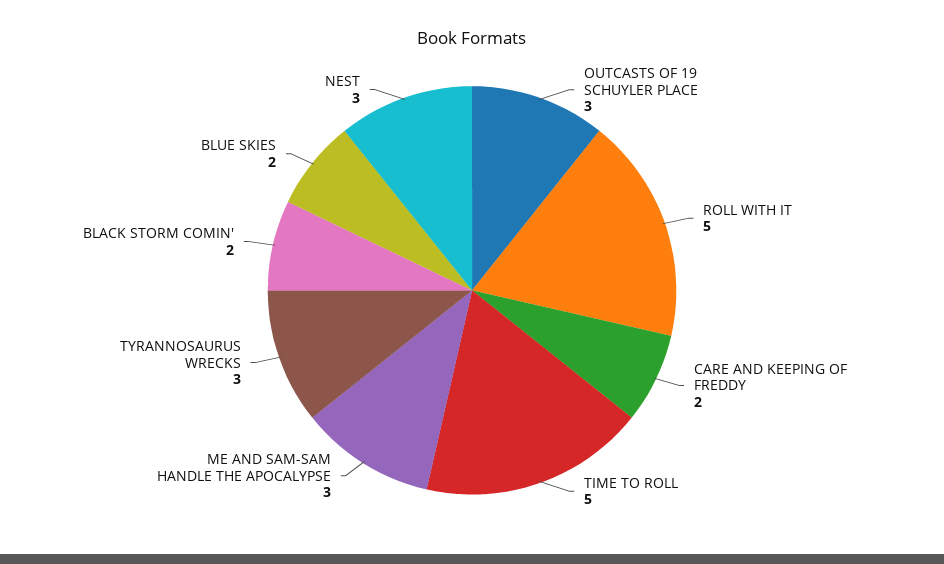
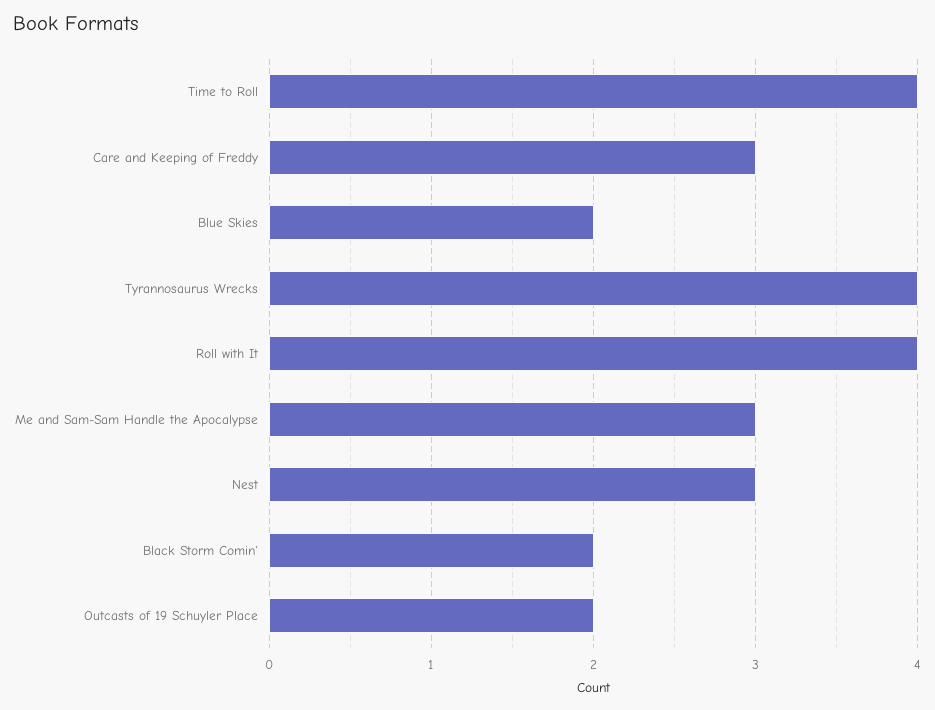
  {
-   "OUTCASTS OF 19 SCHUYLER PLACE": 3,
+   "OUTCASTS OF 19 SCHUYLER PLACE": 2,
-   "ROLL WITH IT": 5,
+   "ROLL WITH IT": 4,
-   "CARE AND KEEPING OF FREDDY": 2,
+   "CARE AND KEEPING OF FREDDY": 3,
-   "TIME TO ROLL": 5,
+   "TIME TO ROLL": 4,
    "ME AND SAM-SAM HANDLE THE APOCALYPSE": 3,
-   "TYRANNOSAURUS WRECKS": 3,
+   "TYRANNOSAURUS WRECKS": 4,
    "BLACK STORM COMIN'": 2,
    "BLUE SKIES": 2,
    "NEST": 3
  }

